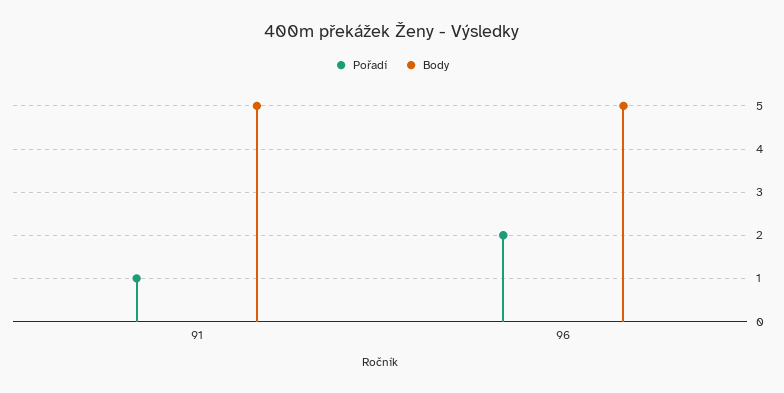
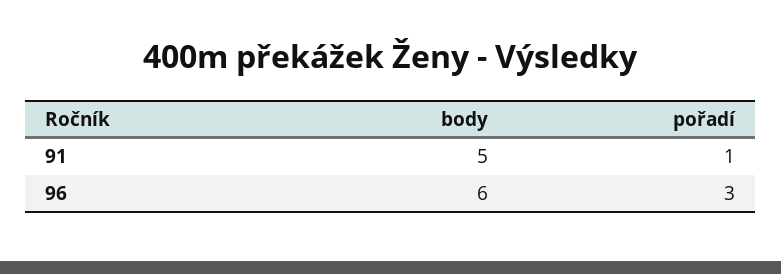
  {
    "Pořadí": {
      "91": 1,
-     "96": 2
+     "96": 3
    },
    "Body": {
      "91": 5,
-     "96": 5
+     "96": 6
    }
  }

